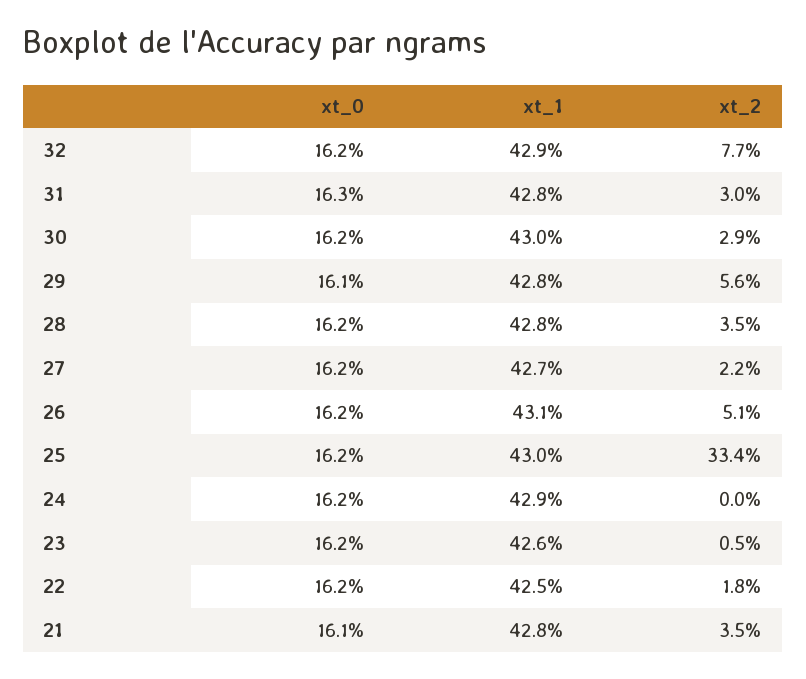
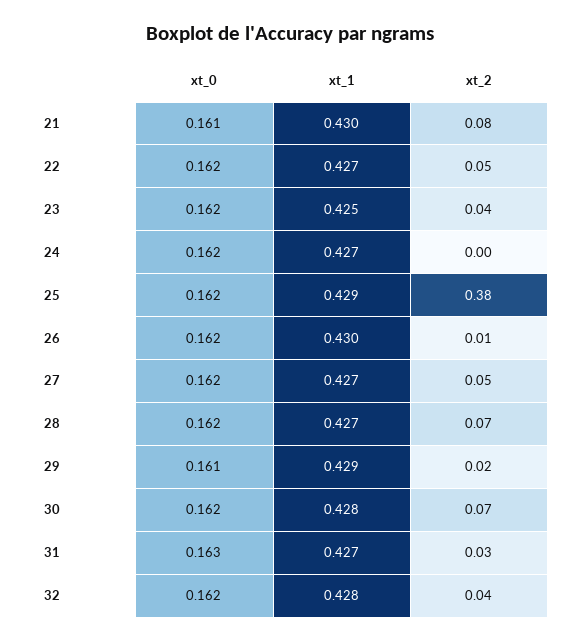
  {
    "xt_0": {
      "32": 0.162,
      "31": 0.163,
      "30": 0.162,
      "29": 0.161,
      "28": 0.162,
      "27": 0.162,
      "26": 0.162,
      "25": 0.162,
      "24": 0.162,
      "23": 0.162,
      "22": 0.162,
      "21": 0.161
    },
    "xt_1": {
-     "32": 0.429,
+     "32": 0.428,
-     "31": 0.428,
+     "31": 0.427,
-     "30": 0.43,
+     "30": 0.428,
-     "29": 0.428,
+     "29": 0.429,
-     "28": 0.428,
+     "28": 0.427,
      "27": 0.427,
-     "26": 0.431,
+     "26": 0.43,
-     "25": 0.43,
+     "25": 0.429,
-     "24": 0.429,
+     "24": 0.427,
-     "23": 0.426,
+     "23": 0.425,
-     "22": 0.425,
+     "22": 0.427,
-     "21": 0.428
+     "21": 0.43
    },
    "xt_2": {
-     "32": 0.077,
+     "32": 0.04,
      "31": 0.03,
-     "30": 0.029,
+     "30": 0.07,
-     "29": 0.056,
+     "29": 0.02,
-     "28": 0.035,
+     "28": 0.07,
-     "27": 0.022,
+     "27": 0.05,
-     "26": 0.051,
+     "26": 0.01,
-     "25": 0.334,
+     "25": 0.38,
      "24": 0,
-     "23": 0.005,
+     "23": 0.04,
-     "22": 0.018,
+     "22": 0.05,
-     "21": 0.035
+     "21": 0.08
    }
  }

